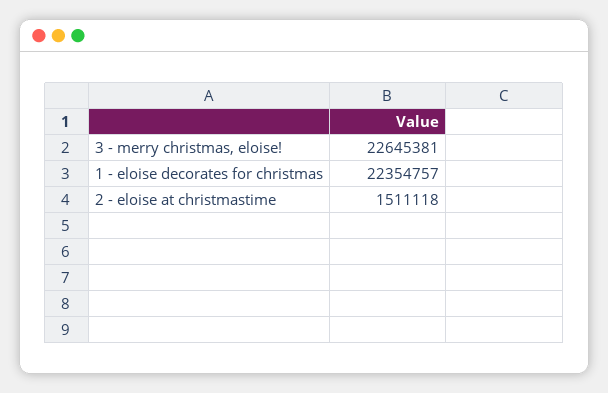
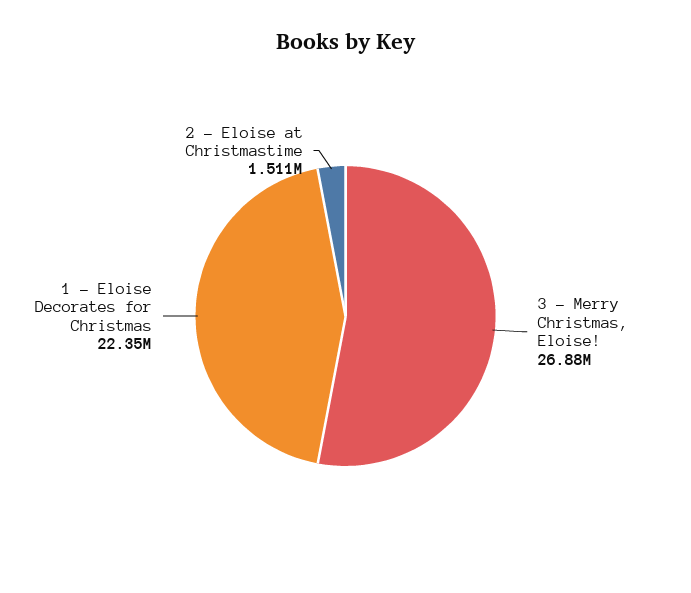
  {
-   "3 - merry christmas, eloise!": 22645381,
+   "3 - merry christmas, eloise!": 26880000,
    "1 - eloise decorates for christmas": 22354757,
    "2 - eloise at christmastime": 1511118
  }

